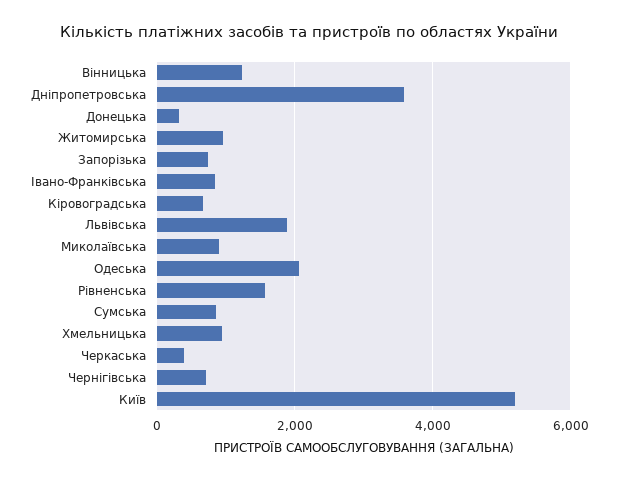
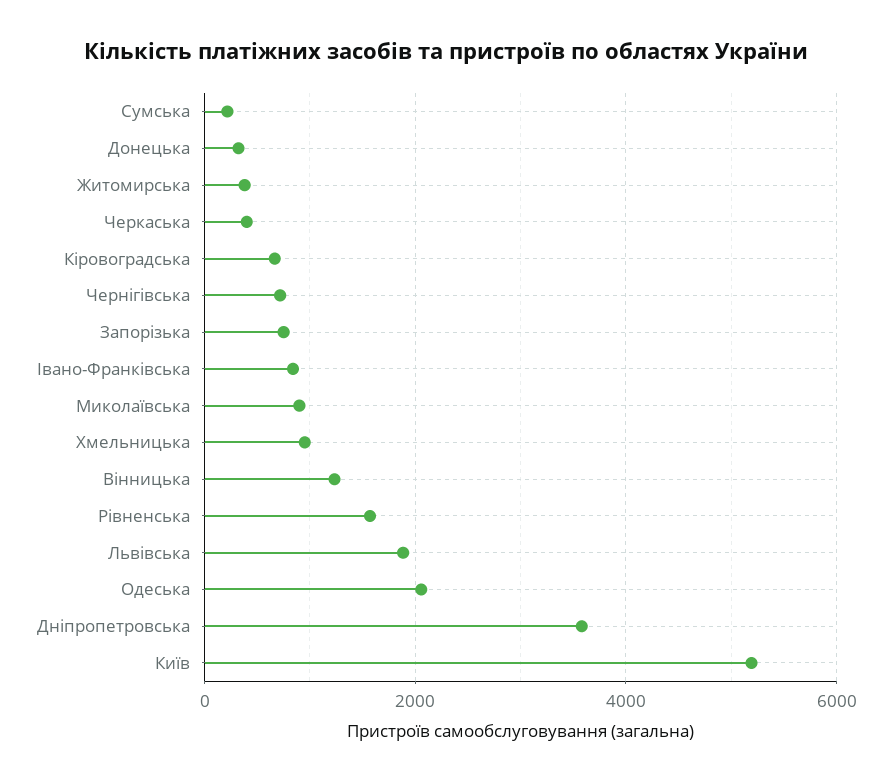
  {
    "Вінницька": 1200,
    "Дніпропетровська": 3600,
    "Донецька": 400,
-   "Житомирська": 1000,
+   "Житомирська": 400,
    "Запорізька": 800,
    "Івано-Франківська": 800,
    "Кіровоградська": 600,
    "Львівська": 1800,
    "Миколаївська": 1000,
    "Одеська": 2000,
    "Рівненська": 1600,
-   "Сумська": 800,
+   "Сумська": 200,
    "Хмельницька": 1000,
    "Черкаська": 400,
    "Чернігівська": 800,
    "Київ": 5200
  }

